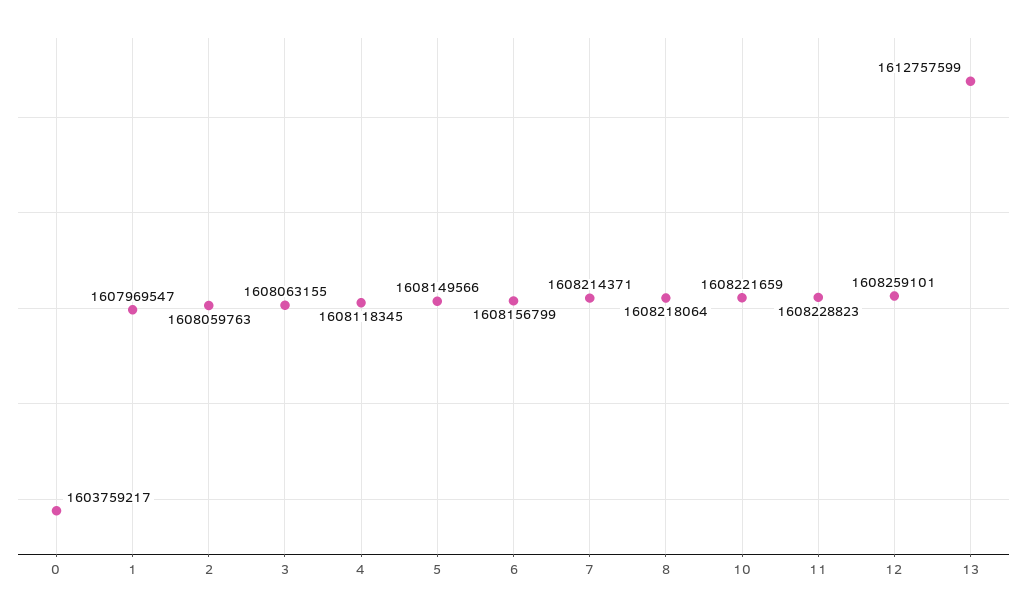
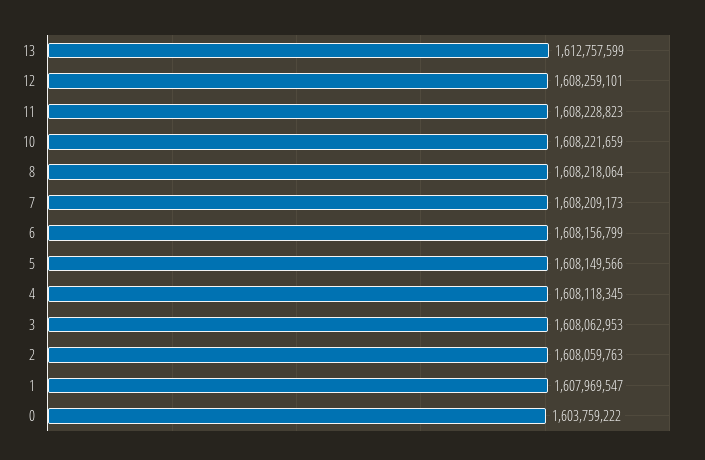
  {
-   "0": 1603759217,
+   "0": 1603759222,
    "1": 1607969547,
    "2": 1608059763,
-   "3": 1608063155,
+   "3": 1608062953,
    "4": 1608118345,
    "5": 1608149566,
    "6": 1608156799,
-   "7": 1608214371,
+   "7": 1608209173,
    "8": 1608218064,
    "10": 1608221659,
    "11": 1608228823,
    "12": 1608259101,
    "13": 1612757599
  }

